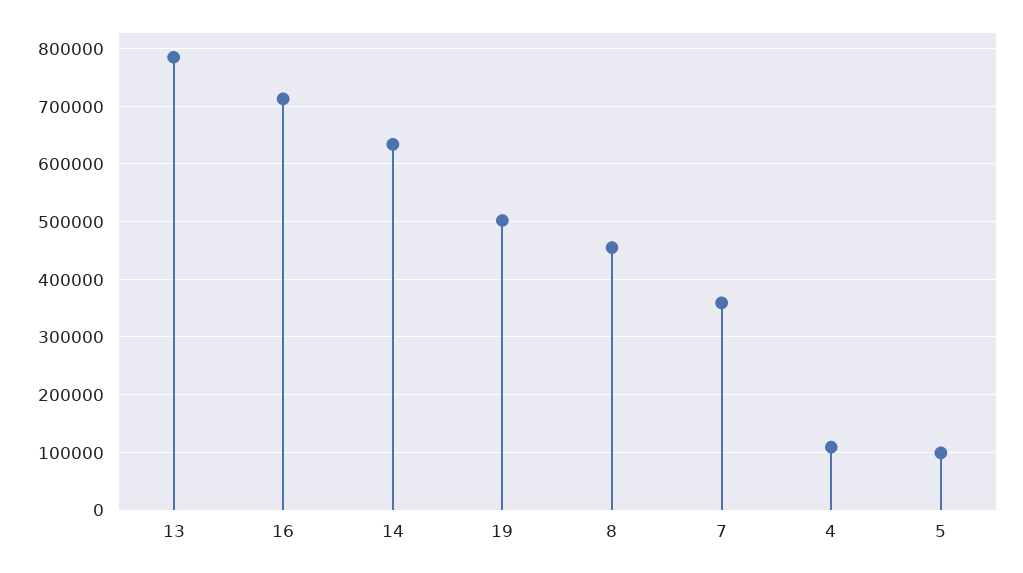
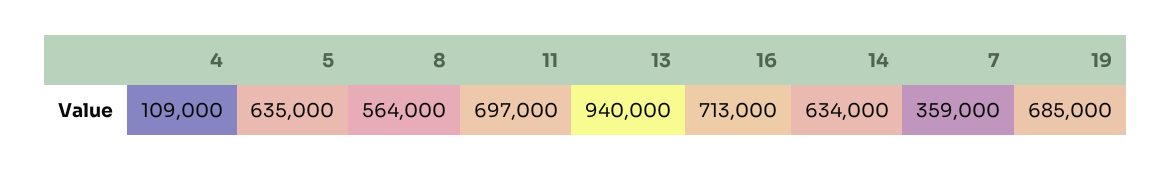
  {
-   "13": 780000,
+   "13": 940000,
    "16": 713000,
    "14": 634000,
-   "19": 500000,
+   "19": 685000,
-   "8": 460000,
+   "8": 564000,
    "7": 359000,
    "4": 109000,
-   "5": 100000
+   "5": 635000,
+   "11": 697000
  }

